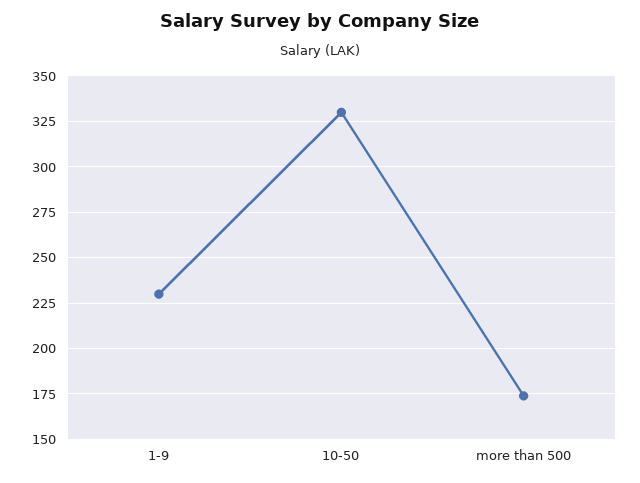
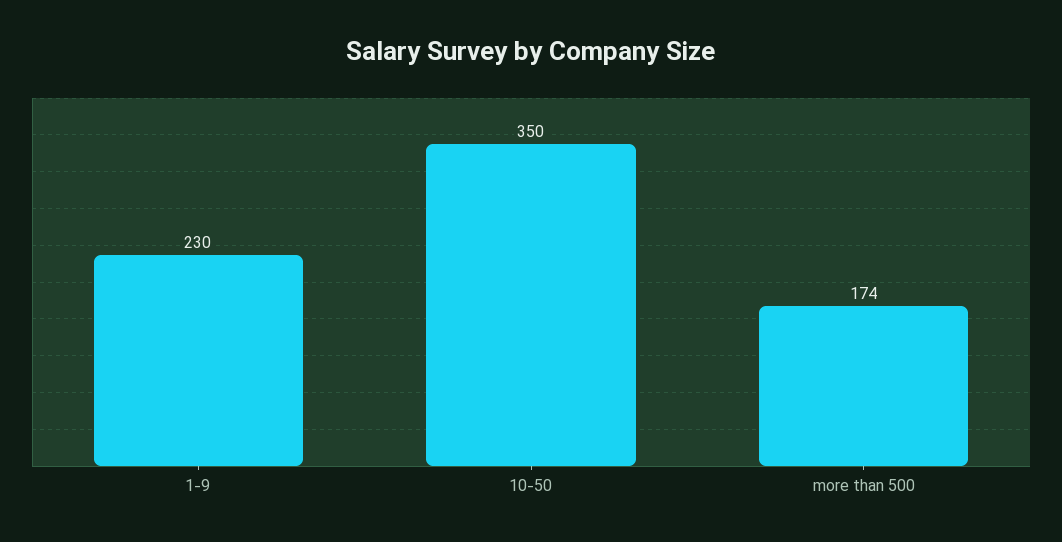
  {
    "1-9": 230,
-   "10-50": 330,
+   "10-50": 350,
    "more than 500": 174
  }

